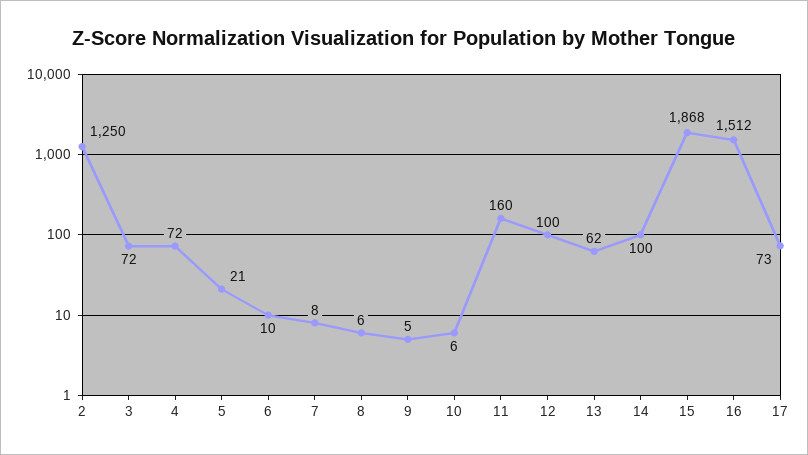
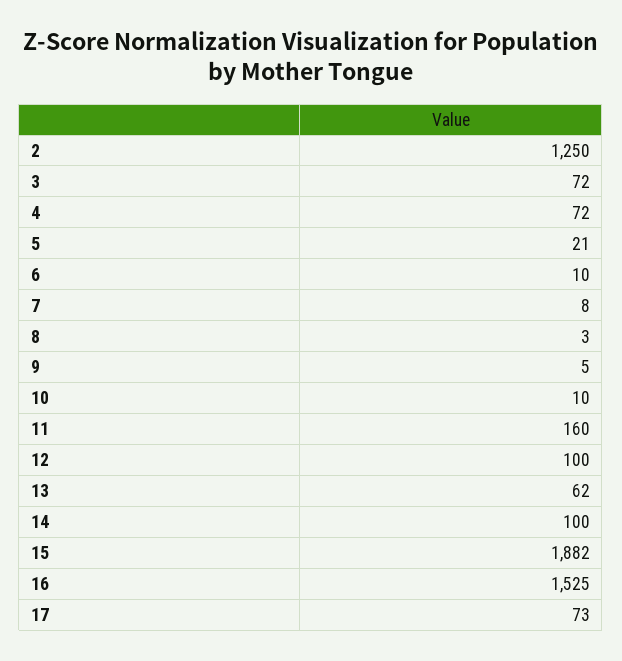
  {
    "2": 1250,
    "3": 72,
    "4": 72,
    "5": 21,
    "6": 10,
    "7": 8,
-   "8": 6,
+   "8": 3,
    "9": 5,
-   "10": 6,
+   "10": 10,
    "11": 160,
    "12": 100,
    "13": 62,
    "14": 100,
-   "15": 1868,
+   "15": 1882,
-   "16": 1512,
+   "16": 1525,
    "17": 73
  }

